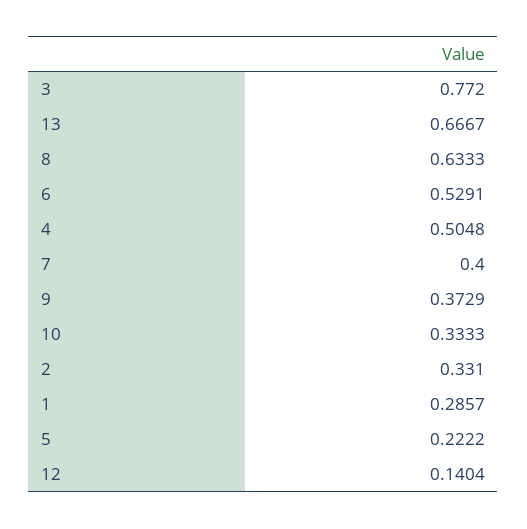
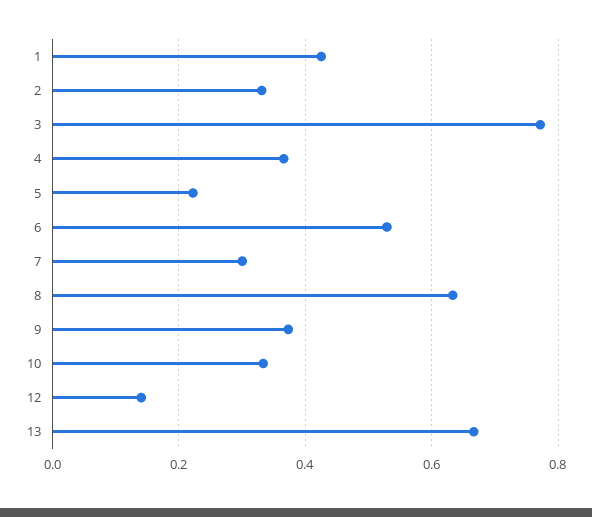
  {
    "3": 0.772,
    "13": 0.6667,
    "8": 0.6333,
    "6": 0.5291,
-   "4": 0.5048,
+   "4": 0.36,
-   "7": 0.4,
+   "7": 0.3,
    "9": 0.3729,
    "10": 0.3333,
    "2": 0.331,
-   "1": 0.2857,
+   "1": 0.42,
    "5": 0.2222,
    "12": 0.1404
  }

